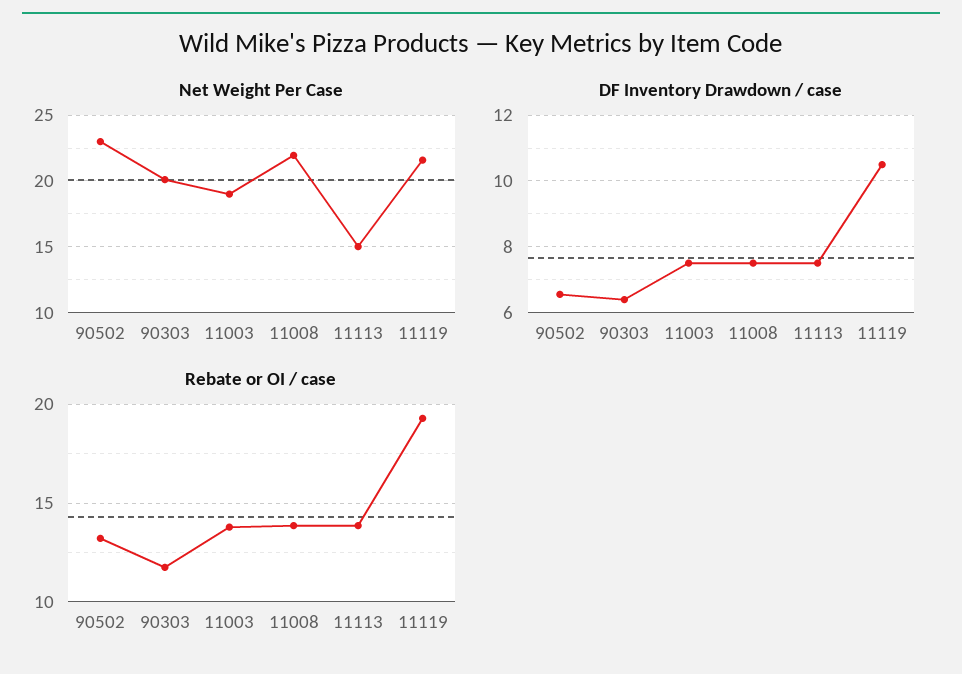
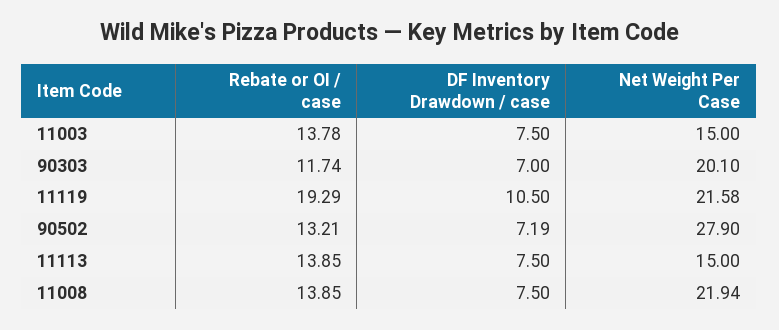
  {
    "Net Weight Per Case": {
-     "90502": 23,
+     "90502": 27.9,
      "90303": 20.1,
-     "11003": 19,
+     "11003": 15,
      "11008": 21.94,
      "11113": 15,
      "11119": 21.58
    },
    "DF Inventory Drawdown / case": {
-     "90502": 6.6,
+     "90502": 7.19,
-     "90303": 6.4,
+     "90303": 7,
      "11003": 7.5,
      "11008": 7.5,
      "11113": 7.5,
      "11119": 10.5
    },
    "Rebate or OI / case": {
      "90502": 13.21,
      "90303": 11.74,
      "11003": 13.78,
      "11008": 13.85,
      "11113": 13.85,
      "11119": 19.29
    }
  }

